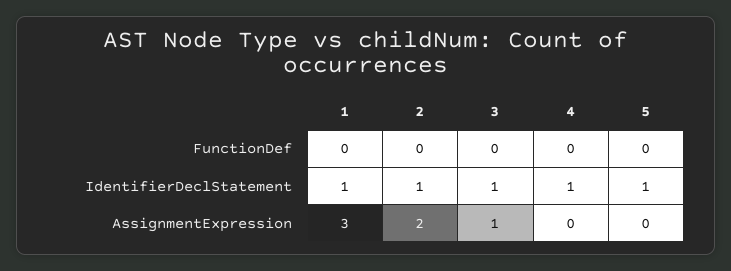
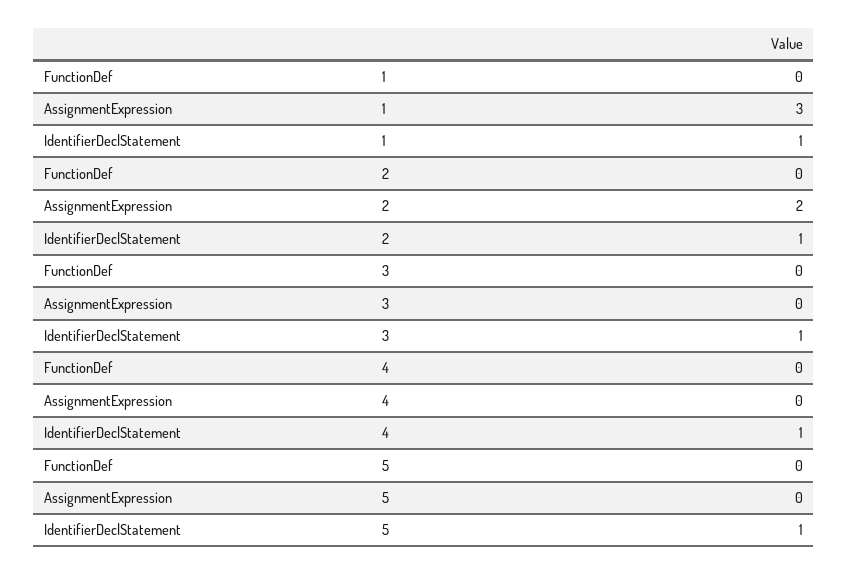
  {
    "1": {
      "FunctionDef": 0,
      "IdentifierDeclStatement": 1,
      "AssignmentExpression": 3
    },
    "2": {
      "FunctionDef": 0,
      "IdentifierDeclStatement": 1,
      "AssignmentExpression": 2
    },
    "3": {
      "FunctionDef": 0,
      "IdentifierDeclStatement": 1,
-     "AssignmentExpression": 1
+     "AssignmentExpression": 0
    },
    "4": {
      "FunctionDef": 0,
      "IdentifierDeclStatement": 1,
      "AssignmentExpression": 0
    },
    "5": {
      "FunctionDef": 0,
      "IdentifierDeclStatement": 1,
      "AssignmentExpression": 0
    }
  }

